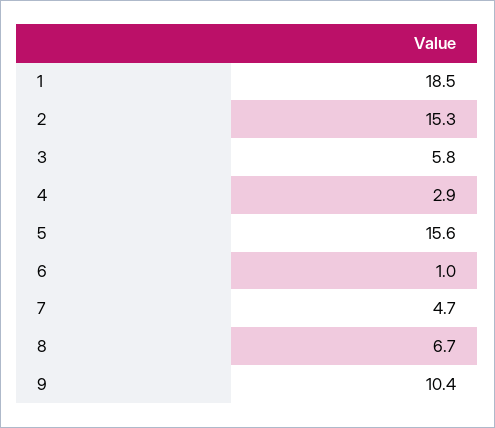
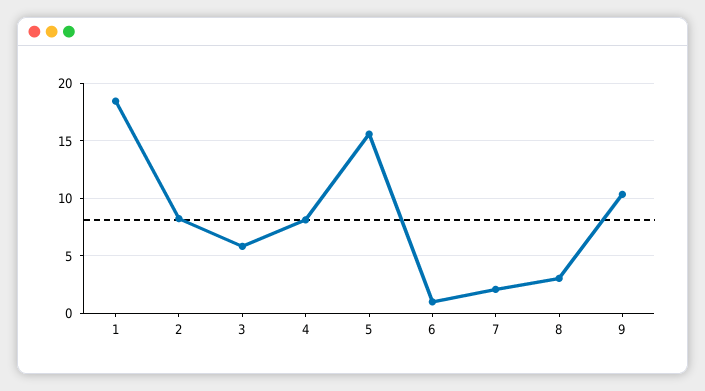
  {
    "1": 18.5,
-   "2": 15.3,
+   "2": 8,
    "3": 5.8,
-   "4": 2.9,
+   "4": 8,
    "5": 15.6,
    "6": 1,
-   "7": 4.7,
+   "7": 2,
-   "8": 6.7,
+   "8": 3,
    "9": 10.4
  }

